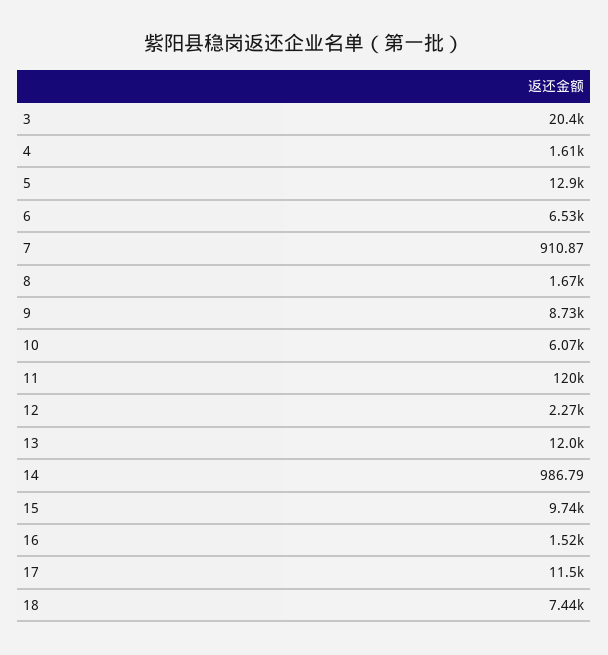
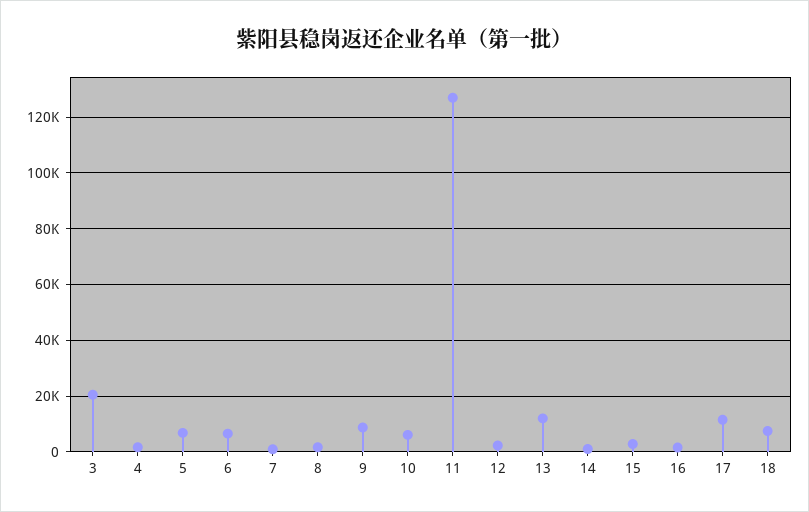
  {
    "3": 20400,
    "4": 1610,
-   "5": 12900,
+   "5": 7500,
    "6": 6530,
    "7": 910.87,
    "8": 1670,
    "9": 8730,
    "10": 6070,
-   "11": 120000,
+   "11": 127500,
    "12": 2270,
    "13": 12000,
    "14": 986.79,
-   "15": 9740,
+   "15": 2500,
    "16": 1520,
    "17": 11500,
    "18": 7440
  }

